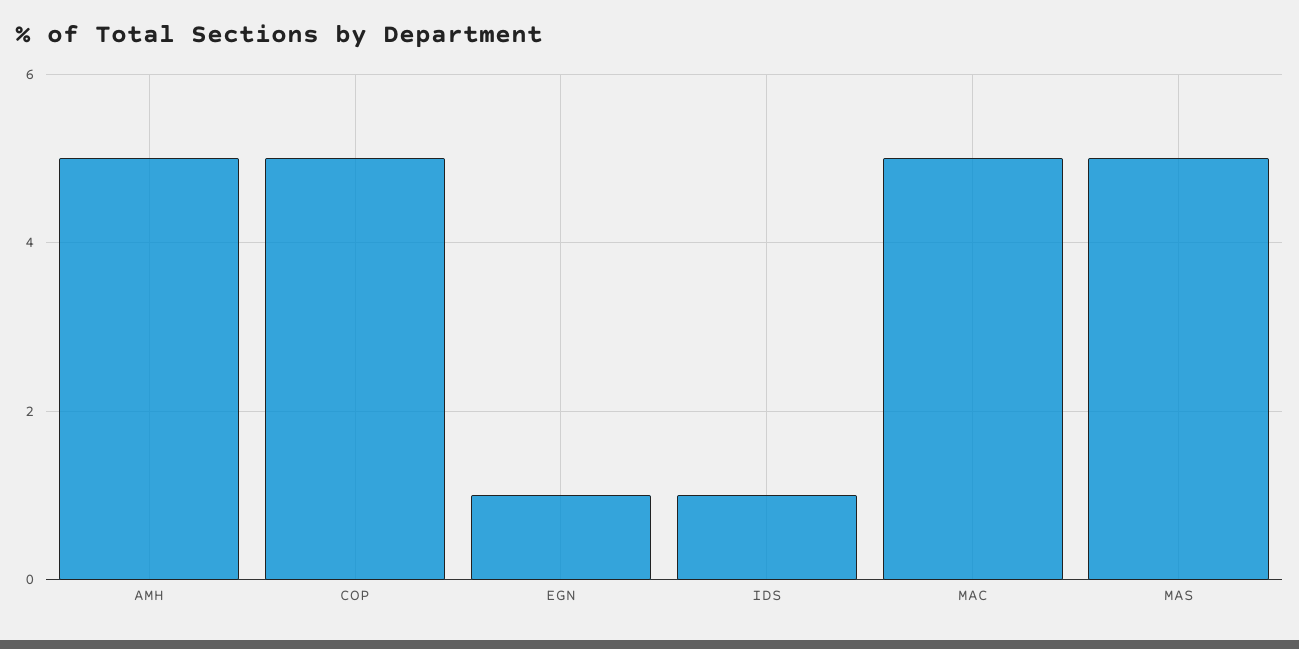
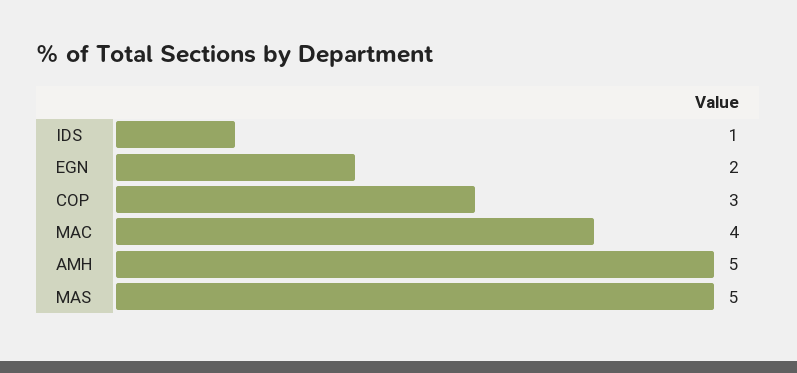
  {
    "AMH": 5,
-   "COP": 5,
+   "COP": 3,
-   "EGN": 1,
+   "EGN": 2,
    "IDS": 1,
-   "MAC": 5,
+   "MAC": 4,
    "MAS": 5
  }

